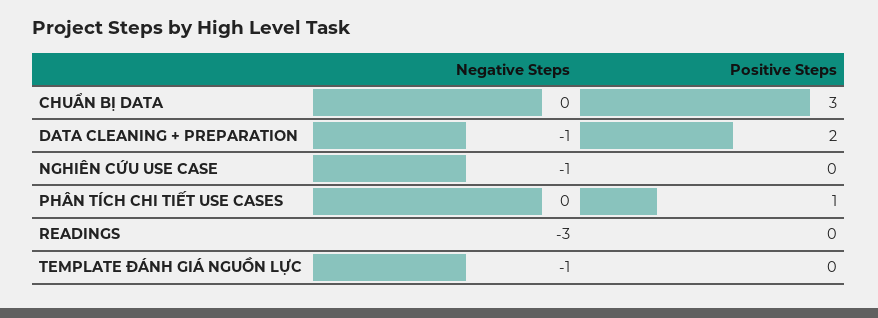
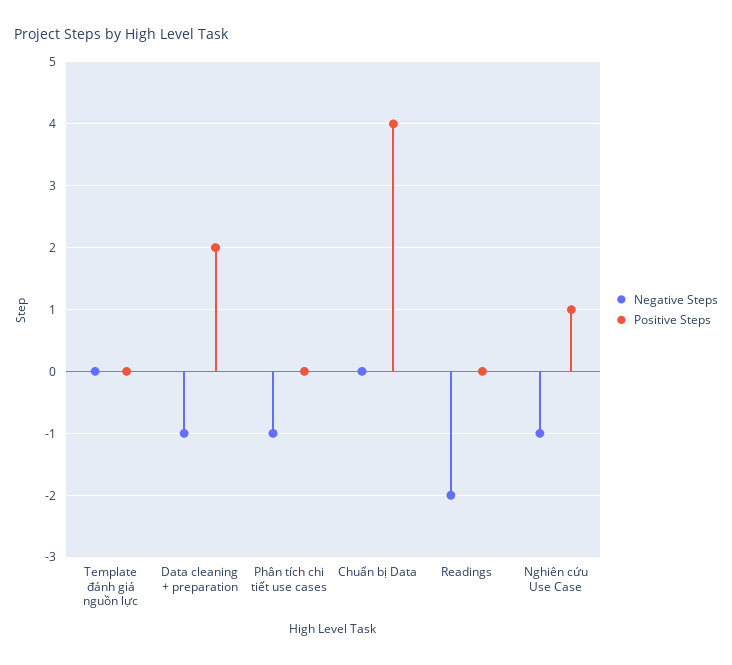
  {
    "Negative Steps": {
      "CHUẨN BỊ DATA": 0,
      "DATA CLEANING + PREPARATION": -1,
      "NGHIÊN CỨU USE CASE": -1,
-     "PHÂN TÍCH CHI TIẾT USE CASES": 0,
+     "PHÂN TÍCH CHI TIẾT USE CASES": -1,
-     "READINGS": -3,
+     "READINGS": -2,
-     "TEMPLATE ĐÁNH GIÁ NGUỒN LỰC": -1
+     "TEMPLATE ĐÁNH GIÁ NGUỒN LỰC": 0
    },
    "Positive Steps": {
-     "CHUẨN BỊ DATA": 3,
+     "CHUẨN BỊ DATA": 4,
      "DATA CLEANING + PREPARATION": 2,
-     "NGHIÊN CỨU USE CASE": 0,
+     "NGHIÊN CỨU USE CASE": 1,
-     "PHÂN TÍCH CHI TIẾT USE CASES": 1,
+     "PHÂN TÍCH CHI TIẾT USE CASES": 0,
      "READINGS": 0,
      "TEMPLATE ĐÁNH GIÁ NGUỒN LỰC": 0
    }
  }

